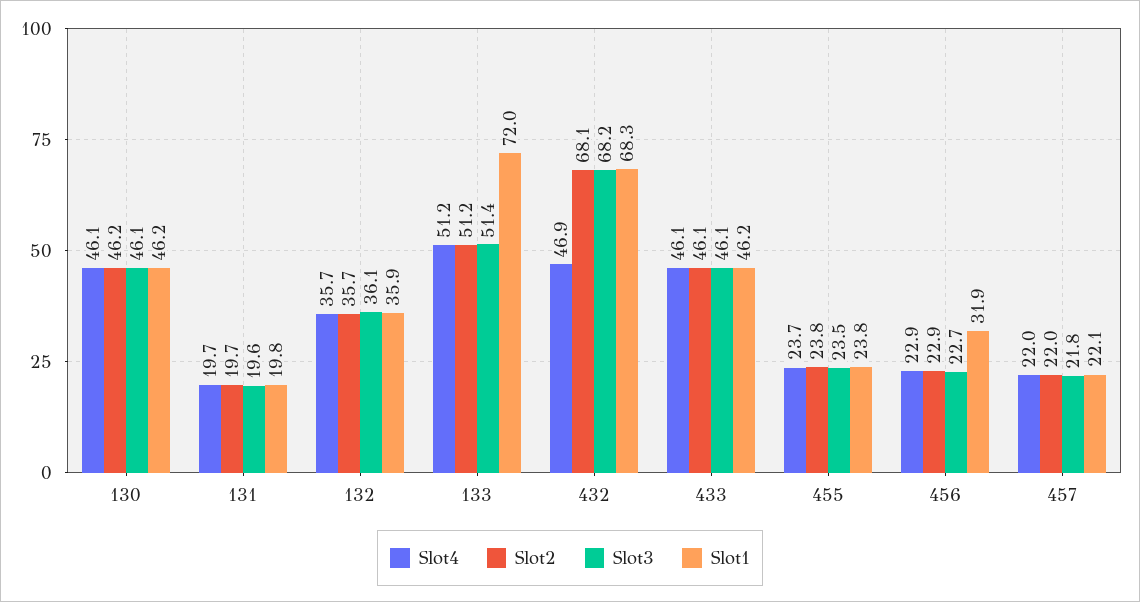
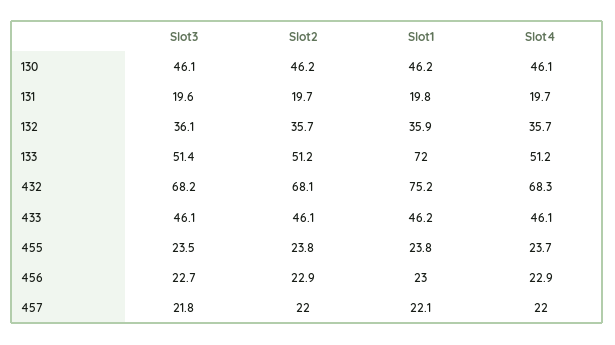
  {
    "Slot4": {
      "130": 46.1,
      "131": 19.7,
      "132": 35.7,
      "133": 51.2,
-     "432": 46.9,
+     "432": 68.3,
      "433": 46.1,
      "455": 23.7,
      "456": 22.9,
      "457": 22
    },
    "Slot2": {
      "130": 46.2,
      "131": 19.7,
      "132": 35.7,
      "133": 51.2,
      "432": 68.1,
      "433": 46.1,
      "455": 23.8,
      "456": 22.9,
      "457": 22
    },
    "Slot3": {
      "130": 46.1,
      "131": 19.6,
      "132": 36.1,
      "133": 51.4,
      "432": 68.2,
      "433": 46.1,
      "455": 23.5,
      "456": 22.7,
      "457": 21.8
    },
    "Slot1": {
      "130": 46.2,
      "131": 19.8,
      "132": 35.9,
      "133": 72,
-     "432": 68.3,
+     "432": 75.2,
      "433": 46.2,
      "455": 23.8,
-     "456": 31.9,
+     "456": 23,
      "457": 22.1
    }
  }

